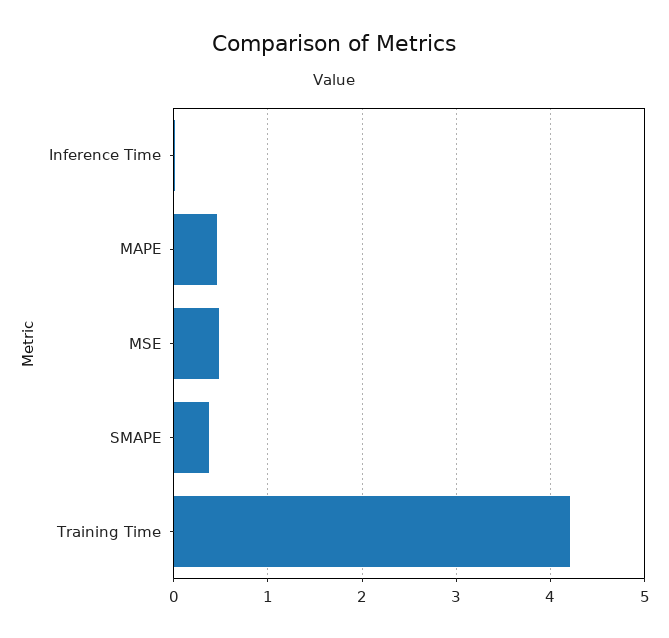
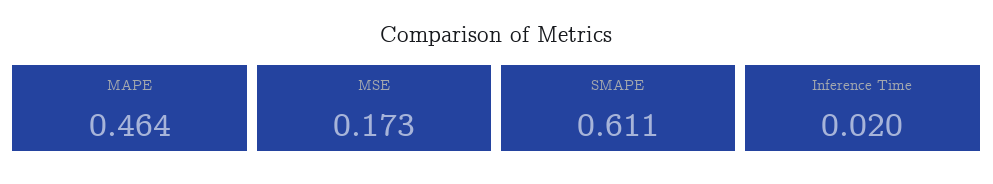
  {
    "Inference Time": 0.02,
    "MAPE": 0.464,
-   "MSE": 0.5,
+   "MSE": 0.173,
-   "SMAPE": 0.4,
+   "SMAPE": 0.611
-   "Training Time": 4.2
  }

